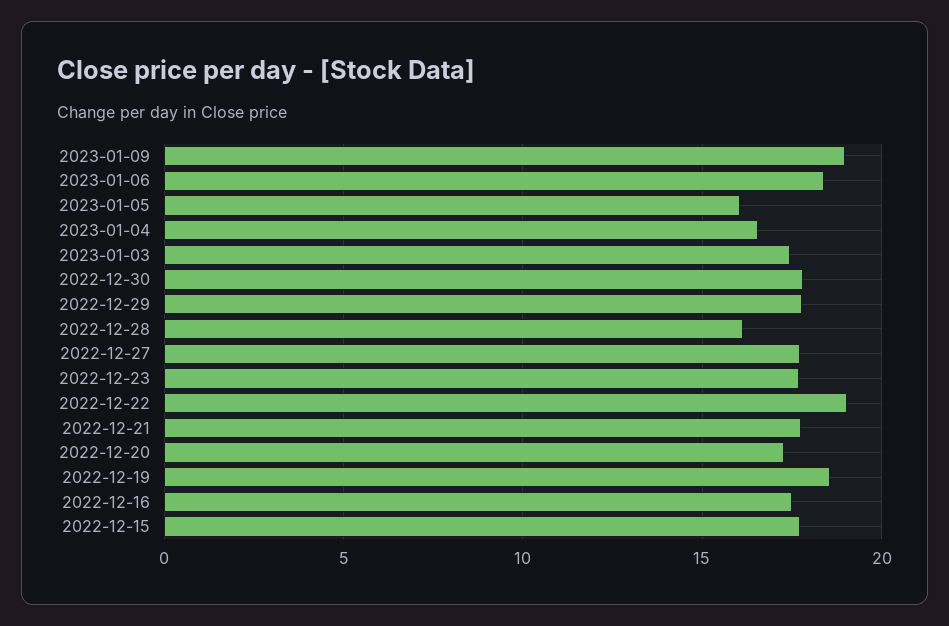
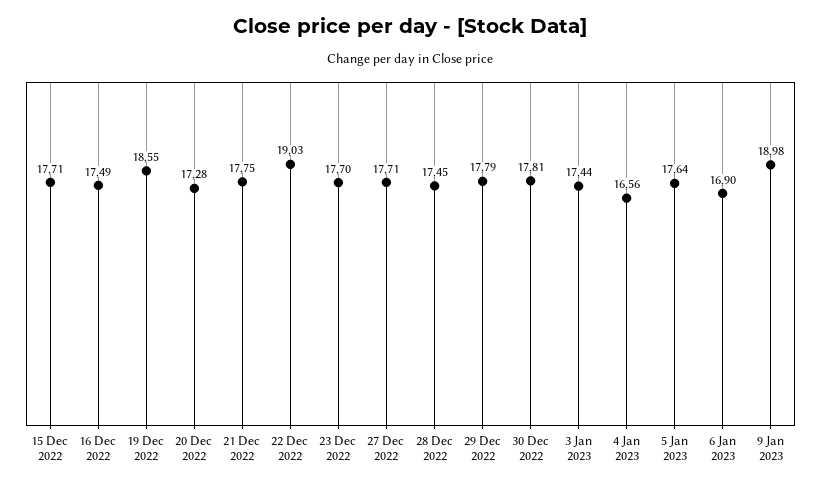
  {
    "2023-01-09": 18.98,
-   "2023-01-06": 18.5,
+   "2023-01-06": 16.9,
-   "2023-01-05": 16,
+   "2023-01-05": 17.64,
    "2023-01-04": 16.56,
    "2023-01-03": 17.44,
    "2022-12-30": 17.81,
    "2022-12-29": 17.79,
-   "2022-12-28": 16,
+   "2022-12-28": 17.45,
    "2022-12-27": 17.71,
    "2022-12-23": 17.7,
    "2022-12-22": 19.03,
    "2022-12-21": 17.75,
    "2022-12-20": 17.28,
    "2022-12-19": 18.55,
    "2022-12-16": 17.49,
    "2022-12-15": 17.71
  }

